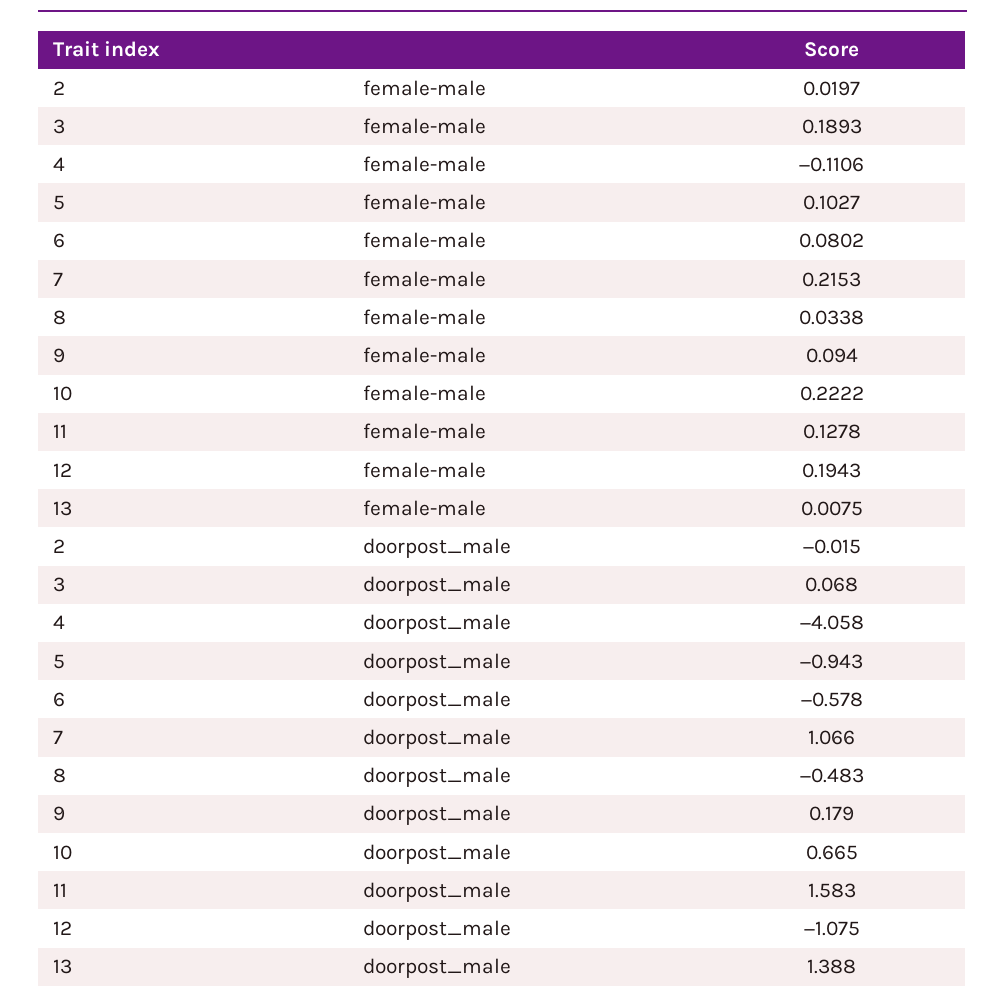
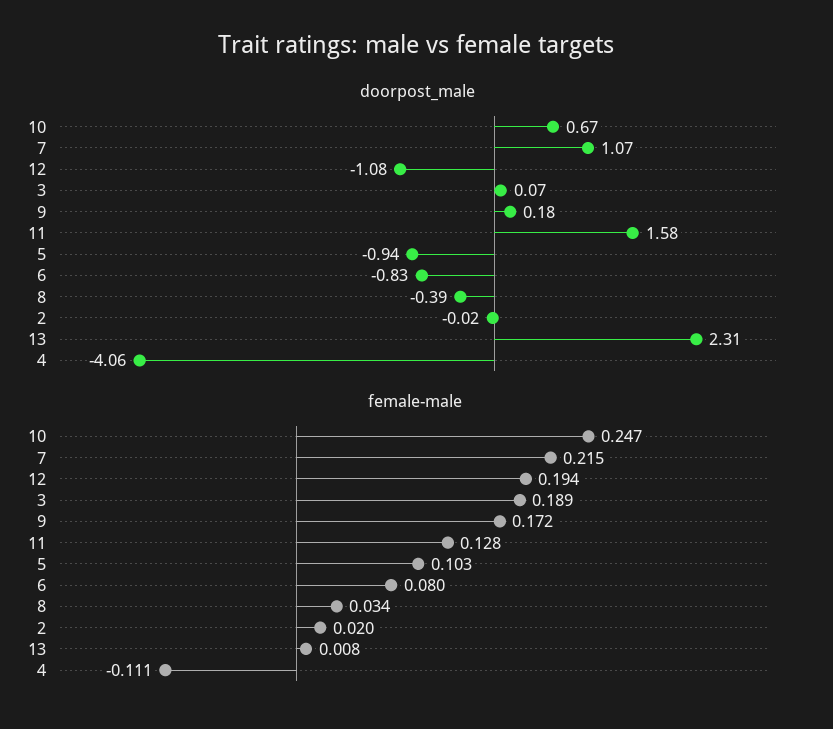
  {
    "female-male": {
      "2": 0.0197,
      "3": 0.1893,
      "4": -0.1106,
      "5": 0.1027,
      "6": 0.0802,
      "7": 0.2153,
      "8": 0.0338,
-     "9": 0.094,
+     "9": 0.172,
-     "10": 0.2222,
+     "10": 0.247,
      "11": 0.1278,
      "12": 0.1943,
      "13": 0.0075
    },
    "doorpost_male": {
      "2": -0.015,
      "3": 0.068,
      "4": -4.058,
      "5": -0.943,
-     "6": -0.578,
+     "6": -0.83,
      "7": 1.066,
-     "8": -0.483,
+     "8": -0.39,
      "9": 0.179,
      "10": 0.665,
      "11": 1.583,
      "12": -1.075,
-     "13": 1.388
+     "13": 2.31
    }
  }

